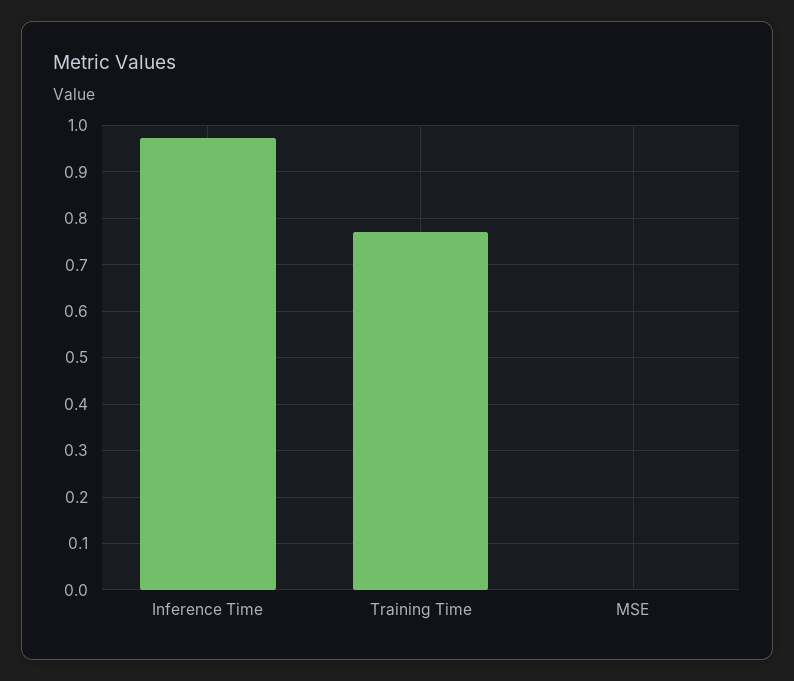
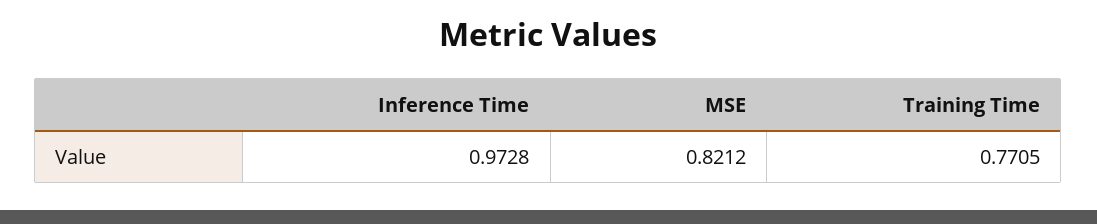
  {
    "Inference Time": 0.9728,
    "Training Time": 0.7705,
-   "MSE": 0
+   "MSE": 0.8212
  }

